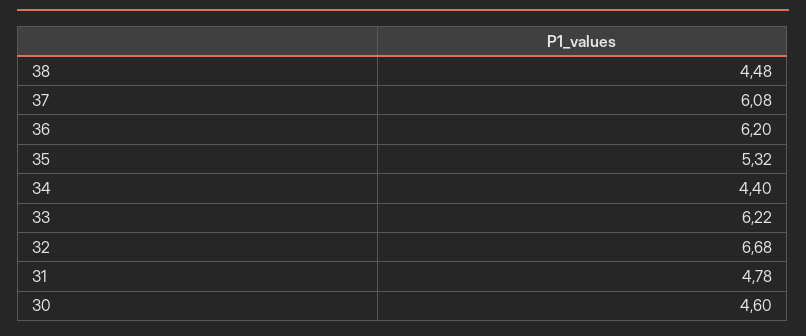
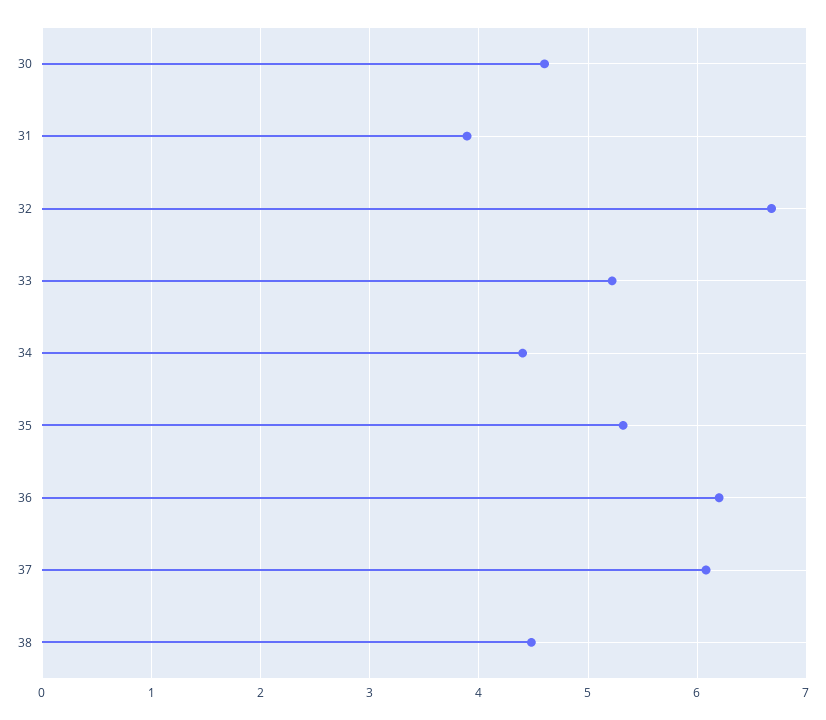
  {
    "38": 4.48,
    "37": 6.08,
    "36": 6.2,
    "35": 5.32,
    "34": 4.4,
-   "33": 6.22,
+   "33": 5.2,
    "32": 6.68,
-   "31": 4.78,
+   "31": 3.9,
    "30": 4.6
  }

